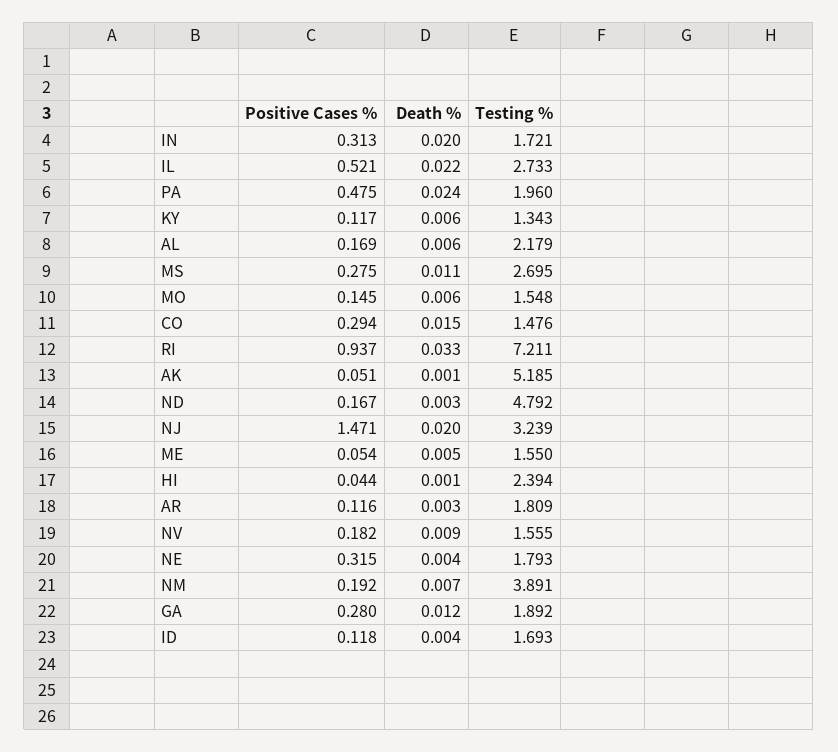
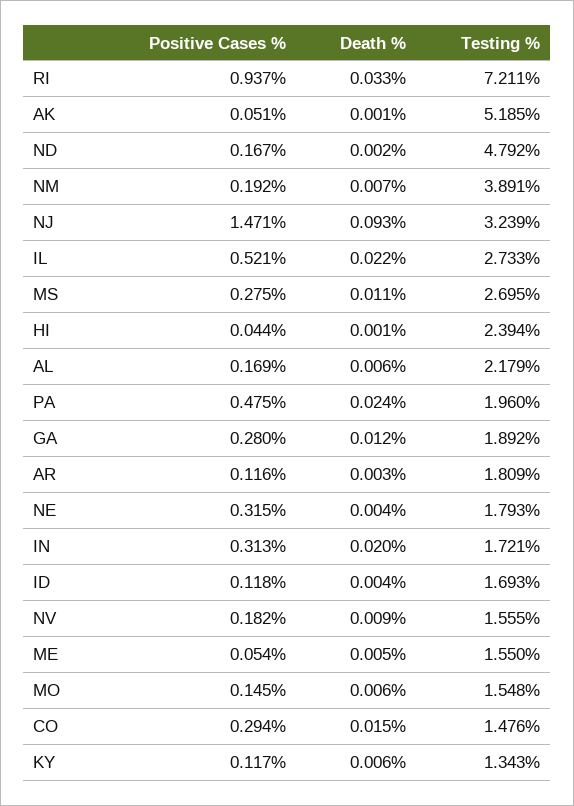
  {
    "Positive Cases %": {
      "IN": 0.313,
      "IL": 0.521,
      "PA": 0.475,
      "KY": 0.117,
      "AL": 0.169,
      "MS": 0.275,
      "MO": 0.145,
      "CO": 0.294,
      "RI": 0.937,
      "AK": 0.051,
      "ND": 0.167,
      "NJ": 1.471,
      "ME": 0.054,
      "HI": 0.044,
      "AR": 0.116,
      "NV": 0.182,
      "NE": 0.315,
      "NM": 0.192,
      "GA": 0.28,
      "ID": 0.118
    },
    "Death %": {
      "IN": 0.02,
      "IL": 0.022,
      "PA": 0.024,
      "KY": 0.006,
      "AL": 0.006,
      "MS": 0.011,
      "MO": 0.006,
      "CO": 0.015,
      "RI": 0.033,
      "AK": 0.001,
-     "ND": 0.003,
+     "ND": 0.002,
-     "NJ": 0.02,
+     "NJ": 0.093,
      "ME": 0.005,
      "HI": 0.001,
      "AR": 0.003,
      "NV": 0.009,
      "NE": 0.004,
      "NM": 0.007,
      "GA": 0.012,
      "ID": 0.004
    },
    "Testing %": {
      "IN": 1.721,
      "IL": 2.733,
      "PA": 1.96,
      "KY": 1.343,
      "AL": 2.179,
      "MS": 2.695,
      "MO": 1.548,
      "CO": 1.476,
      "RI": 7.211,
      "AK": 5.185,
      "ND": 4.792,
      "NJ": 3.239,
      "ME": 1.55,
      "HI": 2.394,
      "AR": 1.809,
      "NV": 1.555,
      "NE": 1.793,
      "NM": 3.891,
      "GA": 1.892,
      "ID": 1.693
    }
  }

